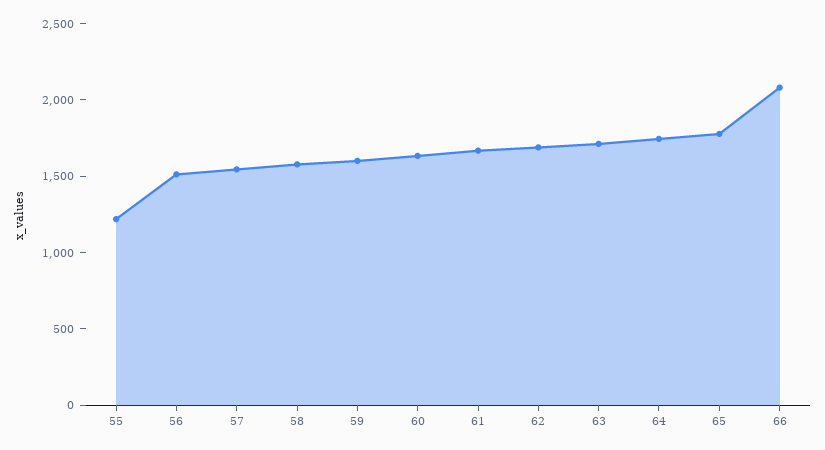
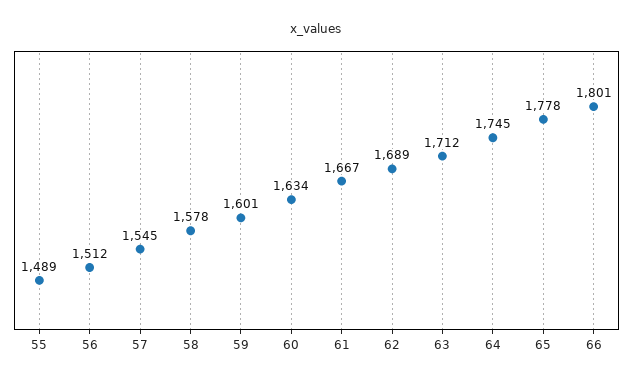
  {
-   "55": 1200,
+   "55": 1489,
    "56": 1512,
    "57": 1545,
    "58": 1578,
    "59": 1601,
    "60": 1634,
    "61": 1667,
    "62": 1689,
    "63": 1712,
    "64": 1745,
    "65": 1778,
-   "66": 2100
+   "66": 1801
  }

